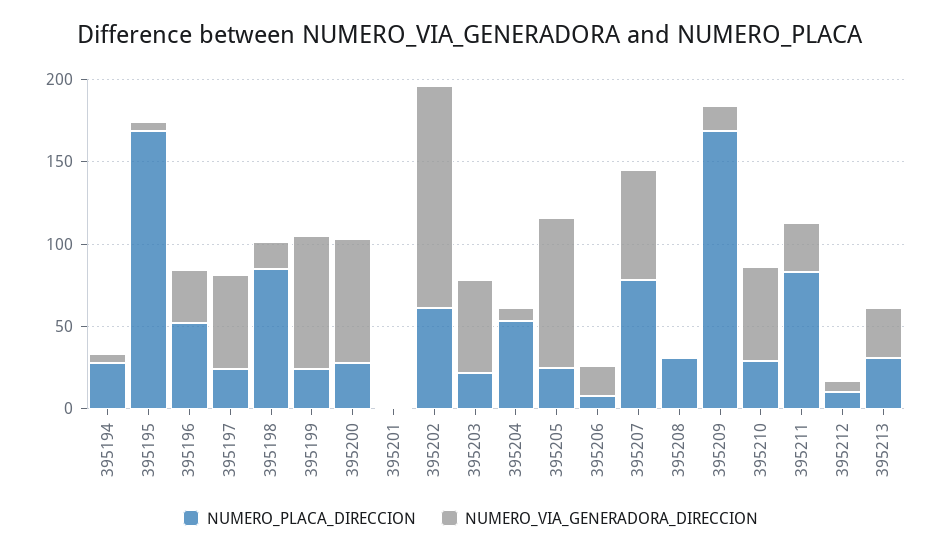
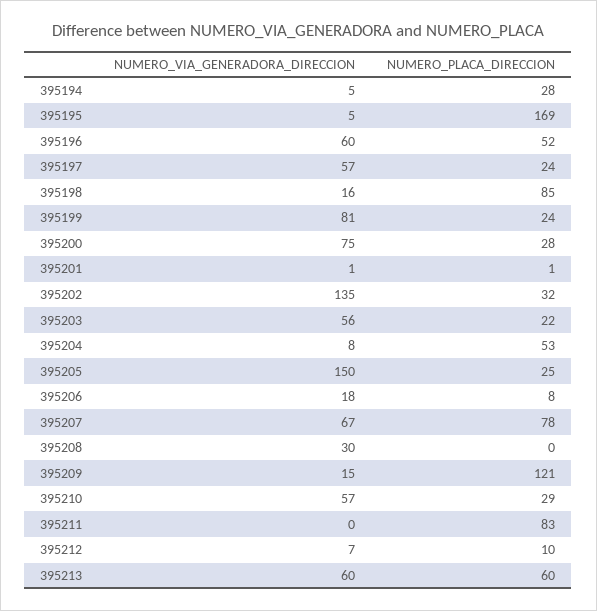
  {
    "NUMERO_PLACA_DIRECCION": {
      "395194": 28,
      "395195": 169,
      "395196": 52,
      "395197": 24,
      "395198": 85,
      "395199": 24,
      "395200": 28,
      "395201": 1,
-     "395202": 60,
+     "395202": 32,
      "395203": 22,
      "395204": 53,
      "395205": 25,
      "395206": 8,
      "395207": 78,
-     "395208": 30,
+     "395208": 0,
-     "395209": 170,
+     "395209": 121,
      "395210": 29,
      "395211": 83,
      "395212": 10,
-     "395213": 30
+     "395213": 60
    },
    "NUMERO_VIA_GENERADORA_DIRECCION": {
      "395194": 5,
      "395195": 5,
-     "395196": 30,
+     "395196": 60,
      "395197": 57,
      "395198": 16,
      "395199": 81,
      "395200": 75,
      "395201": 1,
      "395202": 135,
      "395203": 56,
      "395204": 8,
-     "395205": 90,
+     "395205": 150,
      "395206": 18,
      "395207": 67,
-     "395208": 0,
+     "395208": 30,
      "395209": 15,
      "395210": 57,
-     "395211": 30,
+     "395211": 0,
      "395212": 7,
-     "395213": 30
+     "395213": 60
    }
  }

